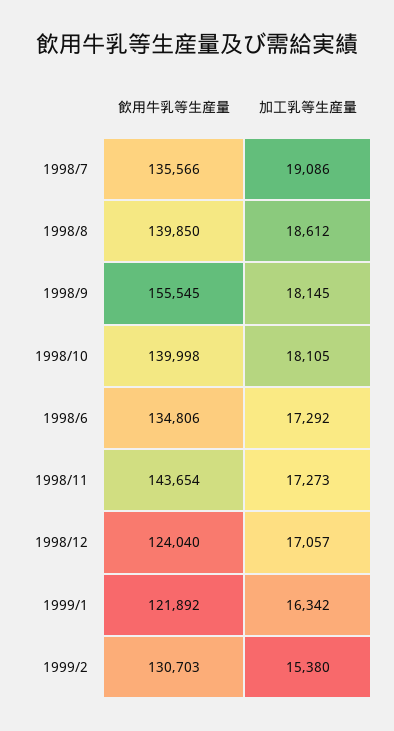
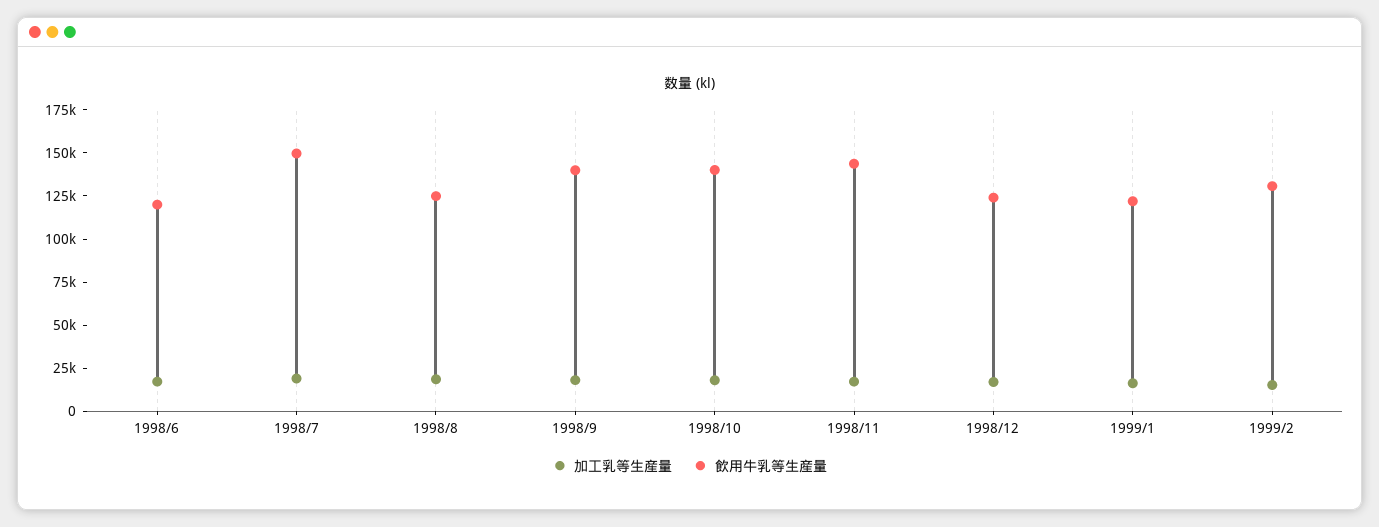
  {
    "飲用牛乳等生産量": {
-     "1998/7": 135566,
+     "1998/7": 150000,
-     "1998/8": 139850,
+     "1998/8": 125000,
-     "1998/9": 155545,
+     "1998/9": 140000,
      "1998/10": 139998,
-     "1998/6": 134806,
+     "1998/6": 120000,
      "1998/11": 143654,
      "1998/12": 124040,
      "1999/1": 121892,
      "1999/2": 130703
    },
    "加工乳等生産量": {
      "1998/7": 19086,
      "1998/8": 18612,
      "1998/9": 18145,
      "1998/10": 18105,
      "1998/6": 17292,
      "1998/11": 17273,
      "1998/12": 17057,
      "1999/1": 16342,
      "1999/2": 15380
    }
  }

